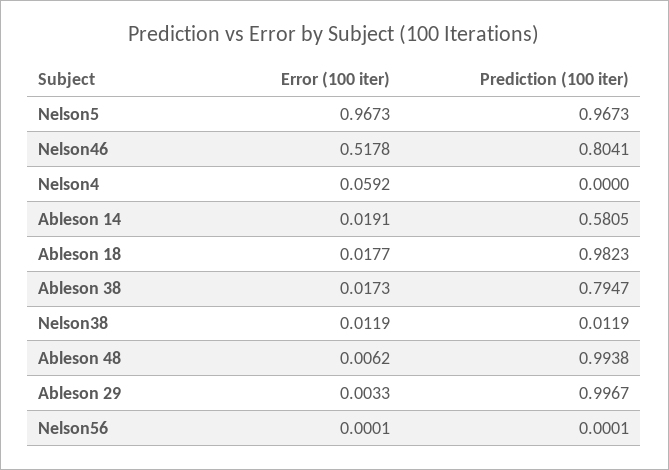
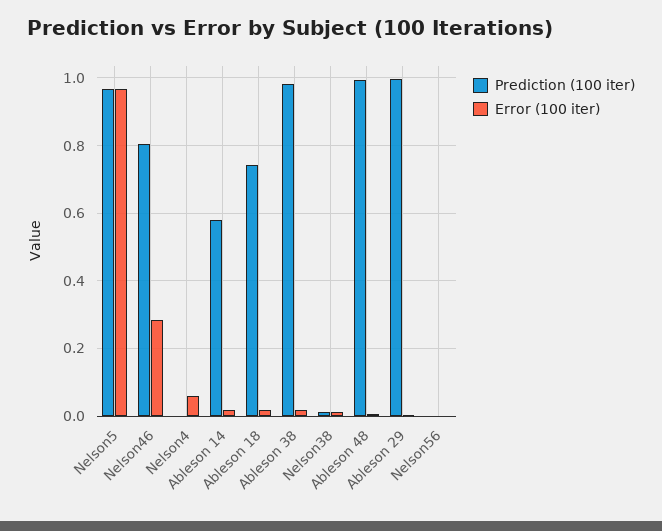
  {
    "Error (100 iter)": {
      "Nelson5": 0.9673,
-     "Nelson46": 0.5178,
+     "Nelson46": 0.28,
      "Nelson4": 0.0592,
      "Ableson 14": 0.0191,
      "Ableson 18": 0.0177,
      "Ableson 38": 0.0173,
      "Nelson38": 0.0119,
      "Ableson 48": 0.0062,
      "Ableson 29": 0.0033,
      "Nelson56": 0.0001
    },
    "Prediction (100 iter)": {
      "Nelson5": 0.9673,
      "Nelson46": 0.8041,
      "Nelson4": 0,
      "Ableson 14": 0.5805,
-     "Ableson 18": 0.9823,
+     "Ableson 18": 0.74,
-     "Ableson 38": 0.7947,
+     "Ableson 38": 0.98,
      "Nelson38": 0.0119,
      "Ableson 48": 0.9938,
      "Ableson 29": 0.9967,
      "Nelson56": 0.0001
    }
  }

